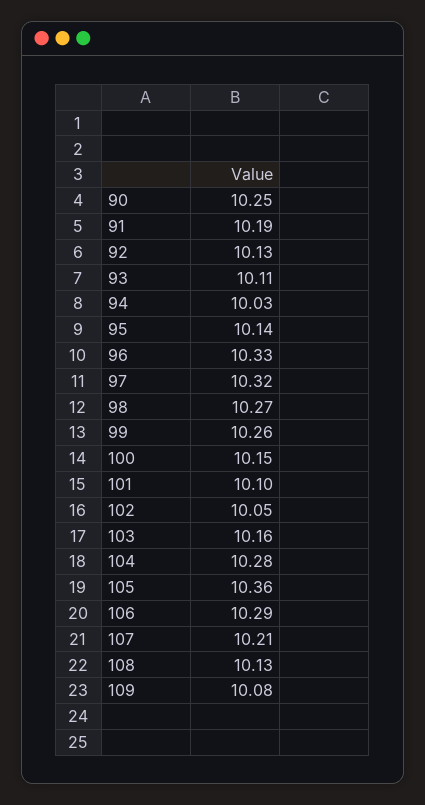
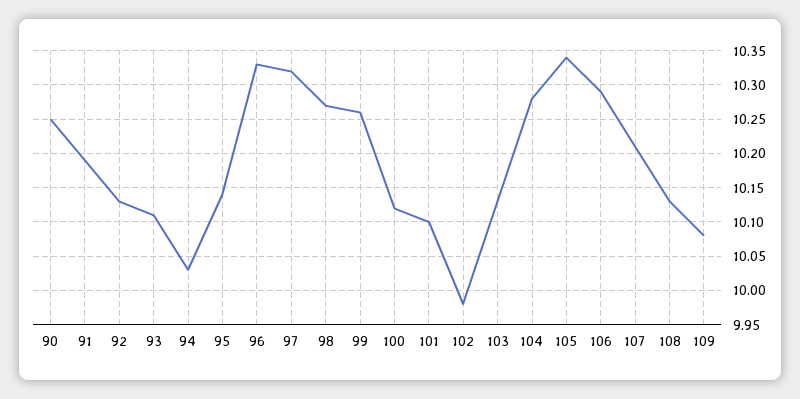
  {
    "90": 10.25,
    "91": 10.19,
    "92": 10.13,
    "93": 10.11,
    "94": 10.03,
    "95": 10.14,
    "96": 10.33,
    "97": 10.32,
    "98": 10.27,
    "99": 10.26,
-   "100": 10.15,
+   "100": 10.12,
    "101": 10.1,
-   "102": 10.05,
+   "102": 9.98,
-   "103": 10.16,
+   "103": 10.13,
    "104": 10.28,
-   "105": 10.36,
+   "105": 10.34,
    "106": 10.29,
    "107": 10.21,
    "108": 10.13,
    "109": 10.08
  }

